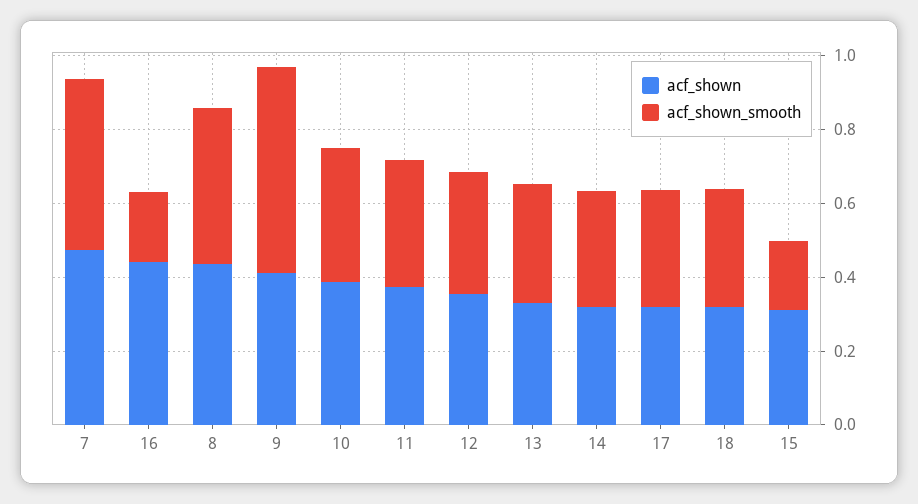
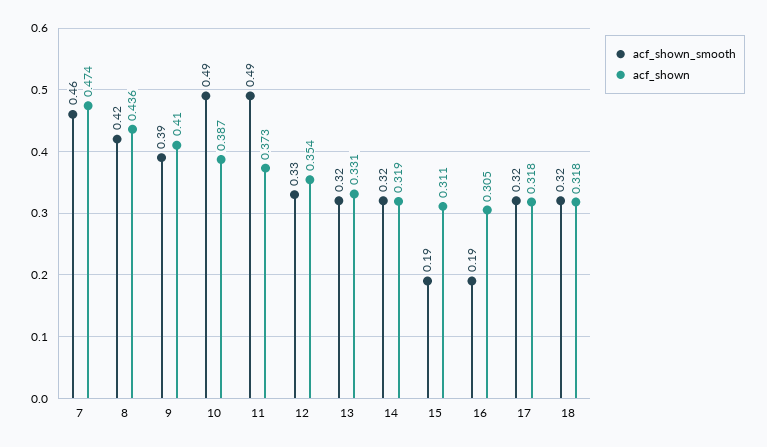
  {
    "acf_shown": {
      "7": 0.474,
-     "16": 0.45,
+     "16": 0.305,
      "8": 0.436,
      "9": 0.41,
      "10": 0.387,
      "11": 0.373,
      "12": 0.354,
      "13": 0.331,
      "14": 0.319,
      "17": 0.318,
      "18": 0.318,
      "15": 0.311
    },
    "acf_shown_smooth": {
      "7": 0.46,
      "16": 0.19,
      "8": 0.42,
-     "9": 0.55,
+     "9": 0.39,
-     "10": 0.35,
+     "10": 0.49,
-     "11": 0.35,
+     "11": 0.49,
      "12": 0.33,
      "13": 0.32,
      "14": 0.32,
      "17": 0.32,
      "18": 0.32,
      "15": 0.19
    }
  }

